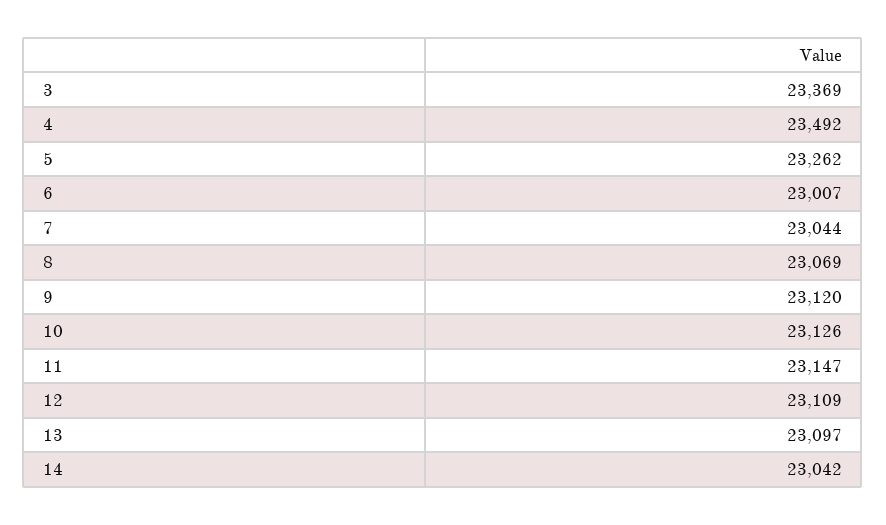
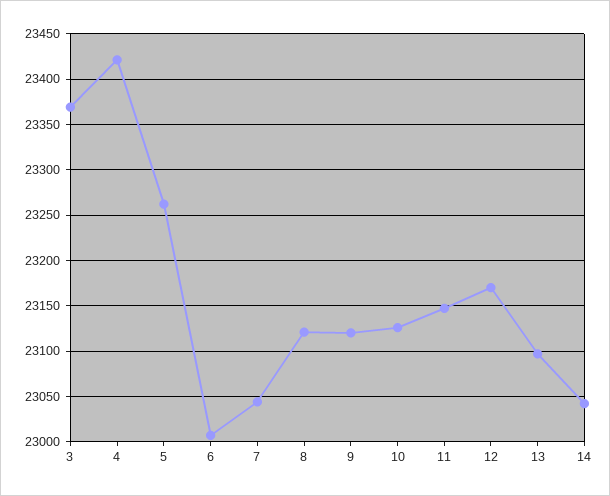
  {
    "3": 23369,
-   "4": 23492,
+   "4": 23420,
    "5": 23262,
    "6": 23007,
    "7": 23044,
-   "8": 23069,
+   "8": 23120,
    "9": 23120,
    "10": 23126,
    "11": 23147,
-   "12": 23109,
+   "12": 23170,
    "13": 23097,
    "14": 23042
  }

